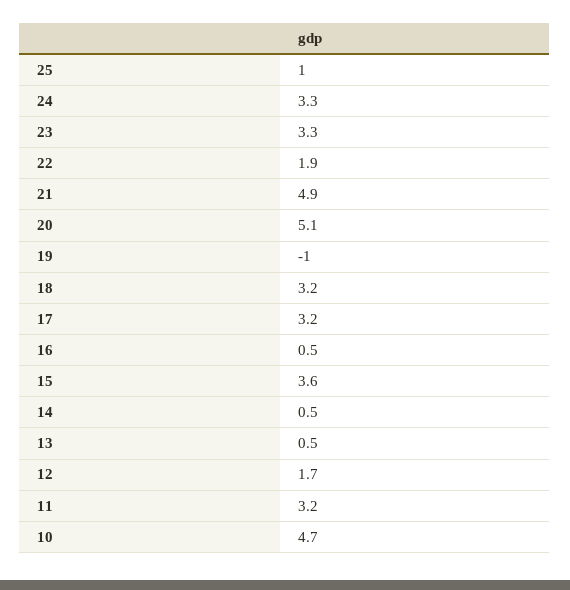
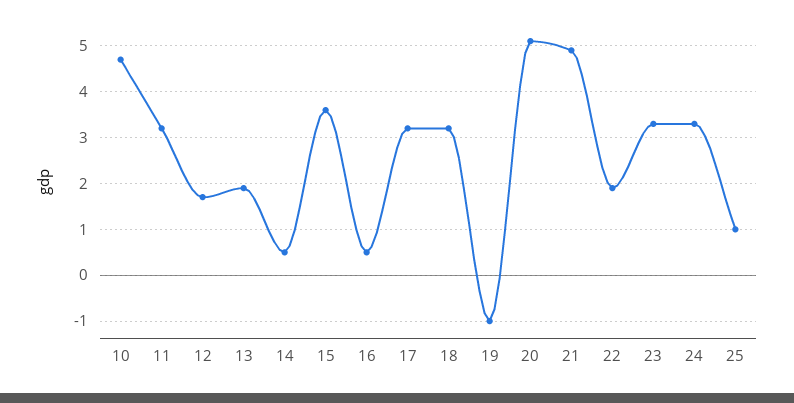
  {
    "25": 1,
    "24": 3.3,
    "23": 3.3,
    "22": 1.9,
    "21": 4.9,
    "20": 5.1,
    "19": -1,
    "18": 3.2,
    "17": 3.2,
    "16": 0.5,
    "15": 3.6,
    "14": 0.5,
-   "13": 0.5,
+   "13": 2,
    "12": 1.7,
    "11": 3.2,
    "10": 4.7
  }

